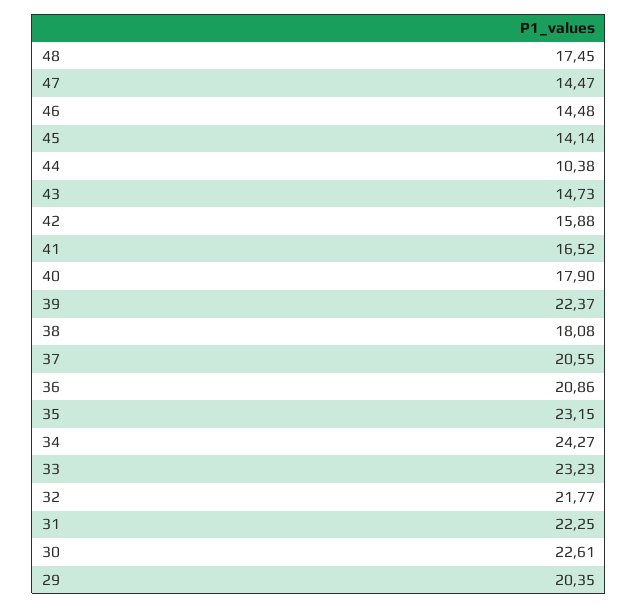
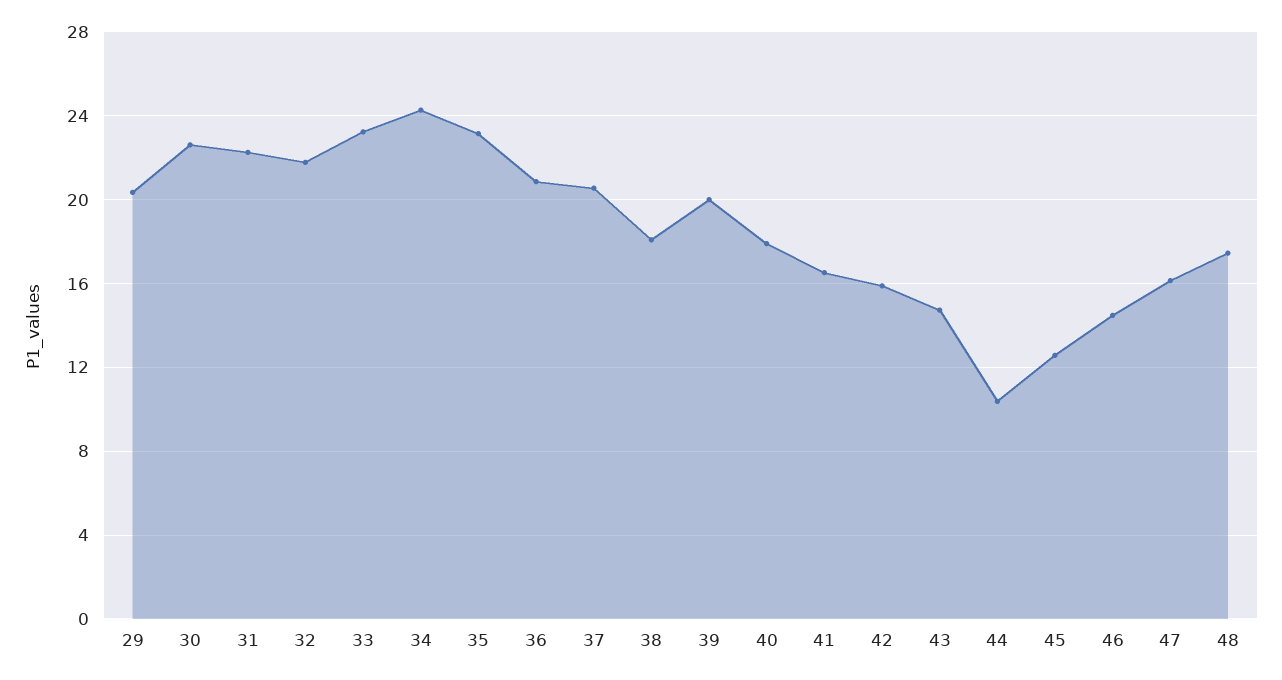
  {
    "48": 17.45,
-   "47": 14.47,
+   "47": 16,
    "46": 14.48,
-   "45": 14.14,
+   "45": 12.5,
    "44": 10.38,
    "43": 14.73,
    "42": 15.88,
    "41": 16.52,
    "40": 17.9,
-   "39": 22.37,
+   "39": 20,
    "38": 18.08,
    "37": 20.55,
    "36": 20.86,
    "35": 23.15,
    "34": 24.27,
    "33": 23.23,
    "32": 21.77,
    "31": 22.25,
    "30": 22.61,
    "29": 20.35
  }

